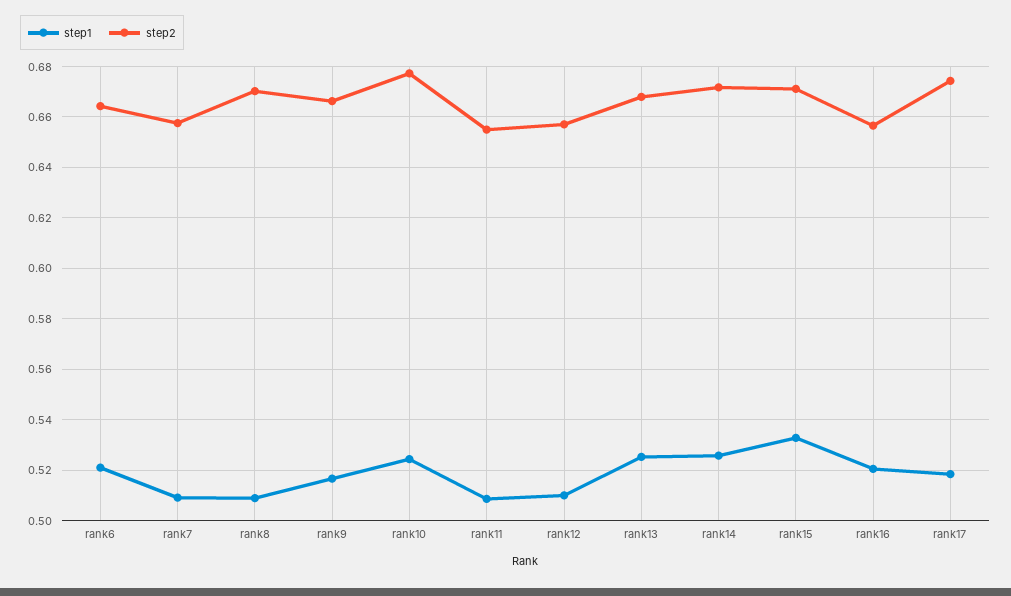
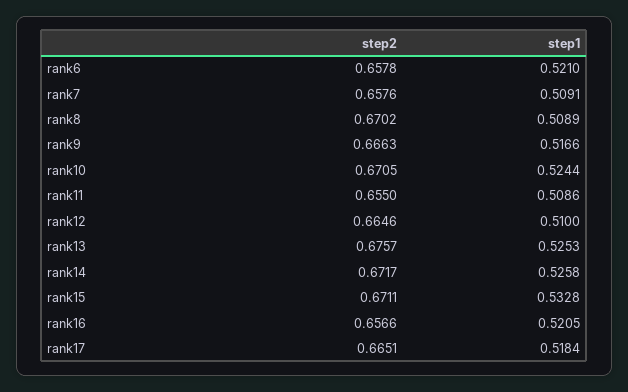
  {
    "step1": {
      "rank6": 0.521,
      "rank7": 0.5091,
      "rank8": 0.5089,
      "rank9": 0.5166,
      "rank10": 0.5244,
      "rank11": 0.5086,
      "rank12": 0.51,
      "rank13": 0.5253,
      "rank14": 0.5258,
      "rank15": 0.5328,
      "rank16": 0.5205,
      "rank17": 0.5184
    },
    "step2": {
-     "rank6": 0.665,
+     "rank6": 0.6578,
      "rank7": 0.6576,
      "rank8": 0.6702,
      "rank9": 0.6663,
-     "rank10": 0.6775,
+     "rank10": 0.6705,
      "rank11": 0.655,
-     "rank12": 0.6575,
+     "rank12": 0.6646,
-     "rank13": 0.6675,
+     "rank13": 0.6757,
      "rank14": 0.6717,
      "rank15": 0.6711,
      "rank16": 0.6566,
-     "rank17": 0.675
+     "rank17": 0.6651
    }
  }

